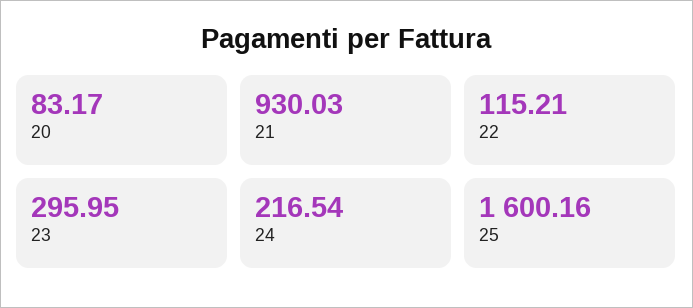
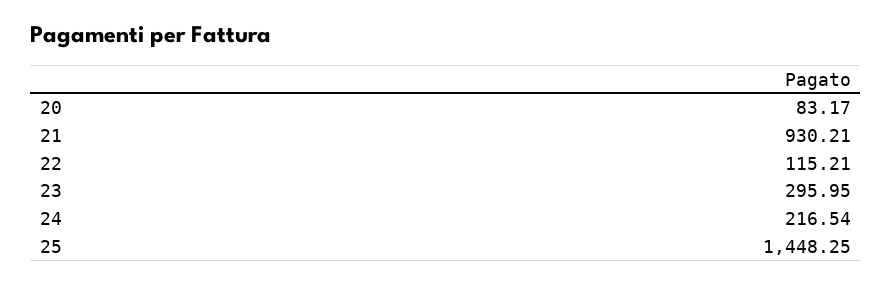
  {
    "20": 83.17,
-   "21": 930.03,
+   "21": 930.21,
    "22": 115.21,
    "23": 295.95,
    "24": 216.54,
-   "25": 1600.16
+   "25": 1448.25
  }

